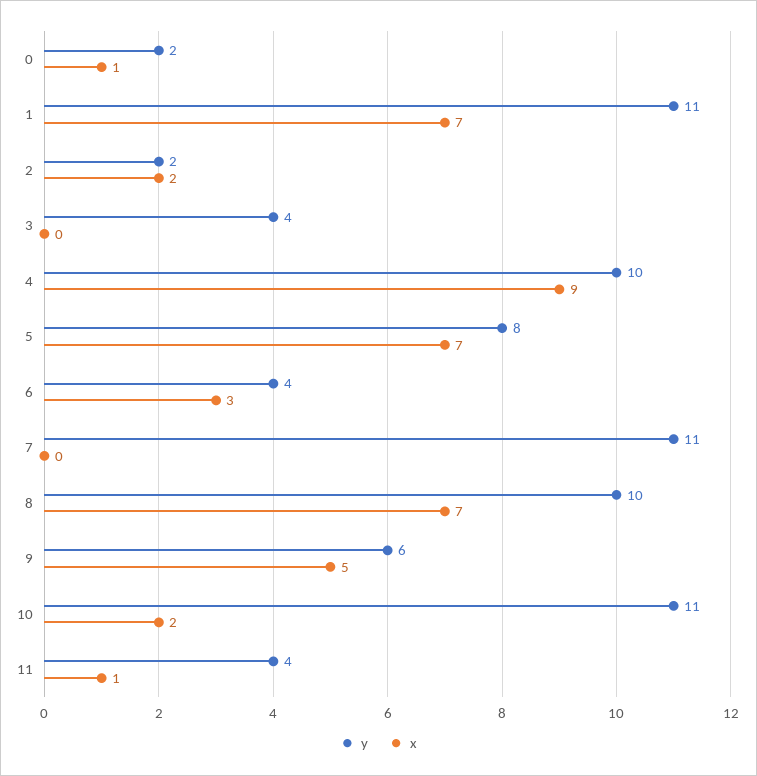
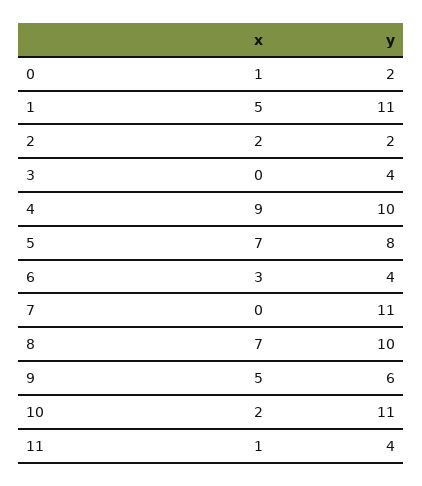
  {
    "y": {
      "0": 2,
      "1": 11,
      "2": 2,
      "3": 4,
      "4": 10,
      "5": 8,
      "6": 4,
      "7": 11,
      "8": 10,
      "9": 6,
      "10": 11,
      "11": 4
    },
    "x": {
      "0": 1,
-     "1": 7,
+     "1": 5,
      "2": 2,
      "3": 0,
      "4": 9,
      "5": 7,
      "6": 3,
      "7": 0,
      "8": 7,
      "9": 5,
      "10": 2,
      "11": 1
    }
  }

